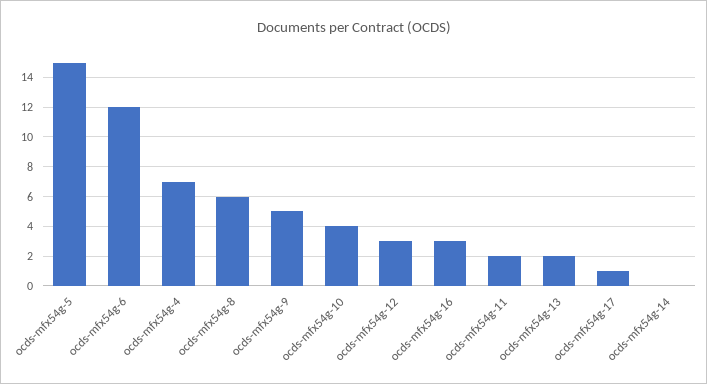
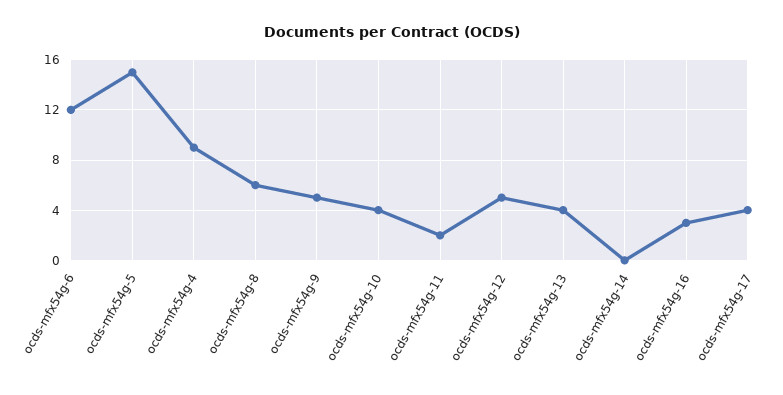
  {
    "ocds-mfx54g-5": 15,
    "ocds-mfx54g-6": 12,
-   "ocds-mfx54g-4": 7,
+   "ocds-mfx54g-4": 9,
    "ocds-mfx54g-8": 6,
    "ocds-mfx54g-9": 5,
    "ocds-mfx54g-10": 4,
-   "ocds-mfx54g-12": 3,
+   "ocds-mfx54g-12": 5,
    "ocds-mfx54g-16": 3,
    "ocds-mfx54g-11": 2,
-   "ocds-mfx54g-13": 2,
+   "ocds-mfx54g-13": 4,
-   "ocds-mfx54g-17": 1,
+   "ocds-mfx54g-17": 4,
    "ocds-mfx54g-14": 0
  }

